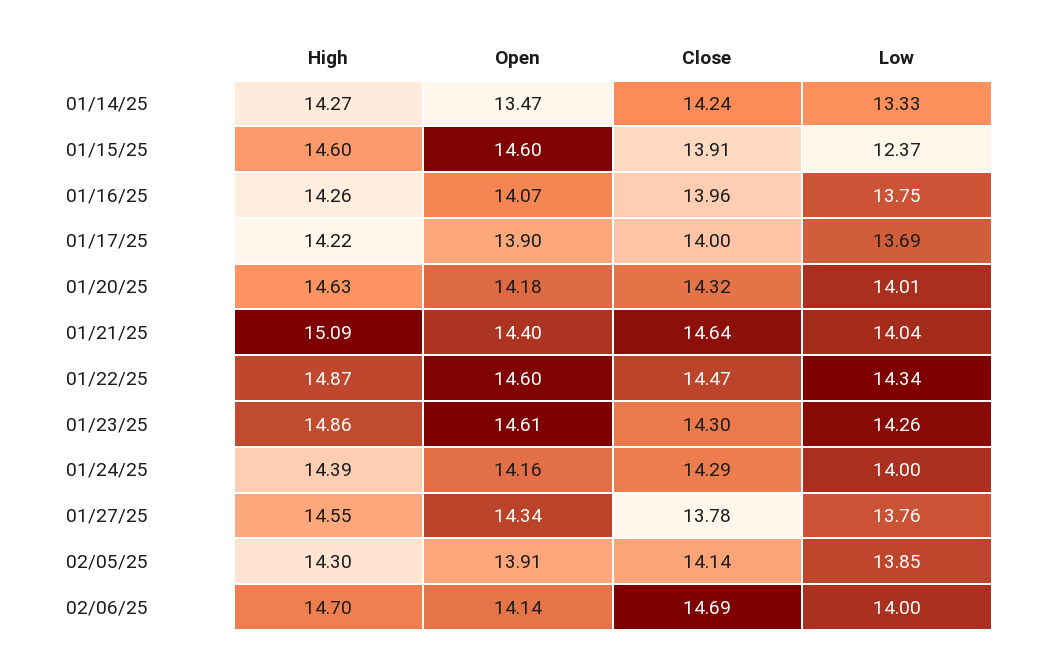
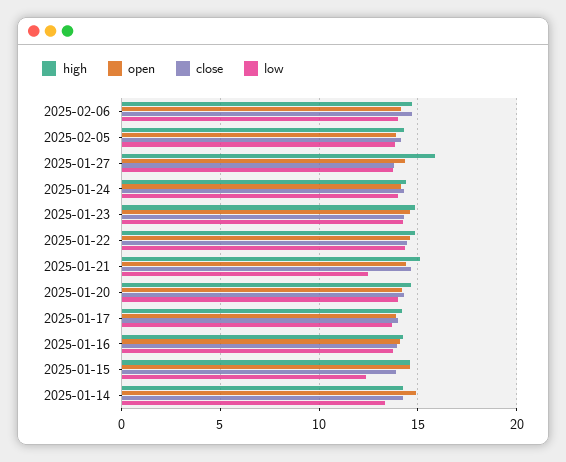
  {
    "High": {
      "01/14/25": 14.27,
      "01/15/25": 14.6,
      "01/16/25": 14.26,
      "01/17/25": 14.22,
      "01/20/25": 14.63,
      "01/21/25": 15.09,
      "01/22/25": 14.87,
      "01/23/25": 14.86,
      "01/24/25": 14.39,
-     "01/27/25": 14.55,
+     "01/27/25": 16,
      "02/05/25": 14.3,
      "02/06/25": 14.7
    },
    "Open": {
-     "01/14/25": 13.47,
+     "01/14/25": 15,
      "01/15/25": 14.6,
      "01/16/25": 14.07,
      "01/17/25": 13.9,
      "01/20/25": 14.18,
      "01/21/25": 14.4,
      "01/22/25": 14.6,
      "01/23/25": 14.61,
      "01/24/25": 14.16,
      "01/27/25": 14.34,
      "02/05/25": 13.91,
      "02/06/25": 14.14
    },
    "Close": {
      "01/14/25": 14.24,
      "01/15/25": 13.91,
      "01/16/25": 13.96,
      "01/17/25": 14,
      "01/20/25": 14.32,
      "01/21/25": 14.64,
      "01/22/25": 14.47,
      "01/23/25": 14.3,
      "01/24/25": 14.29,
      "01/27/25": 13.78,
      "02/05/25": 14.14,
      "02/06/25": 14.69
    },
    "Low": {
      "01/14/25": 13.33,
      "01/15/25": 12.37,
      "01/16/25": 13.75,
      "01/17/25": 13.69,
      "01/20/25": 14.01,
-     "01/21/25": 14.04,
+     "01/21/25": 12.5,
      "01/22/25": 14.34,
      "01/23/25": 14.26,
      "01/24/25": 14,
      "01/27/25": 13.76,
      "02/05/25": 13.85,
      "02/06/25": 14
    }
  }

